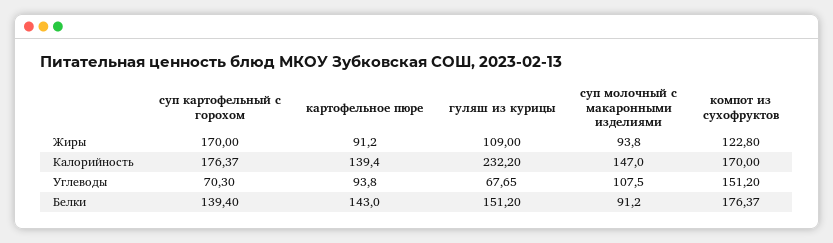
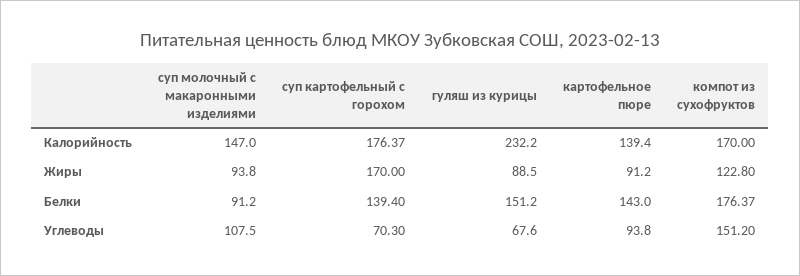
  {
    "суп картофельный с горохом": {
      "Жиры": 170,
      "Калорийность": 176.37,
      "Углеводы": 70.3,
      "Белки": 139.4
    },
    "картофельное пюре": {
      "Жиры": 91.2,
      "Калорийность": 139.4,
      "Углеводы": 93.8,
      "Белки": 143
    },
    "гуляш из курицы": {
-     "Жиры": 109,
+     "Жиры": 88.5,
      "Калорийность": 232.2,
-     "Углеводы": 67.65,
+     "Углеводы": 67.6,
      "Белки": 151.2
    },
    "суп молочный с макаронными изделиями": {
      "Жиры": 93.8,
      "Калорийность": 147,
      "Углеводы": 107.5,
      "Белки": 91.2
    },
    "компот из сухофруктов": {
      "Жиры": 122.8,
      "Калорийность": 170,
      "Углеводы": 151.2,
      "Белки": 176.37
    }
  }

